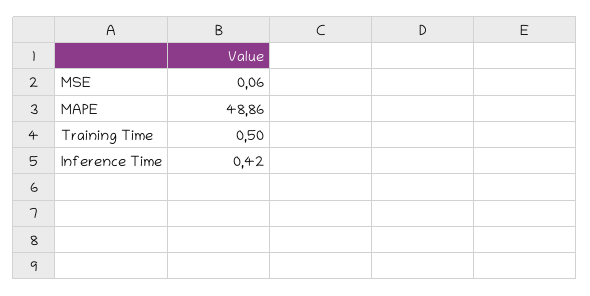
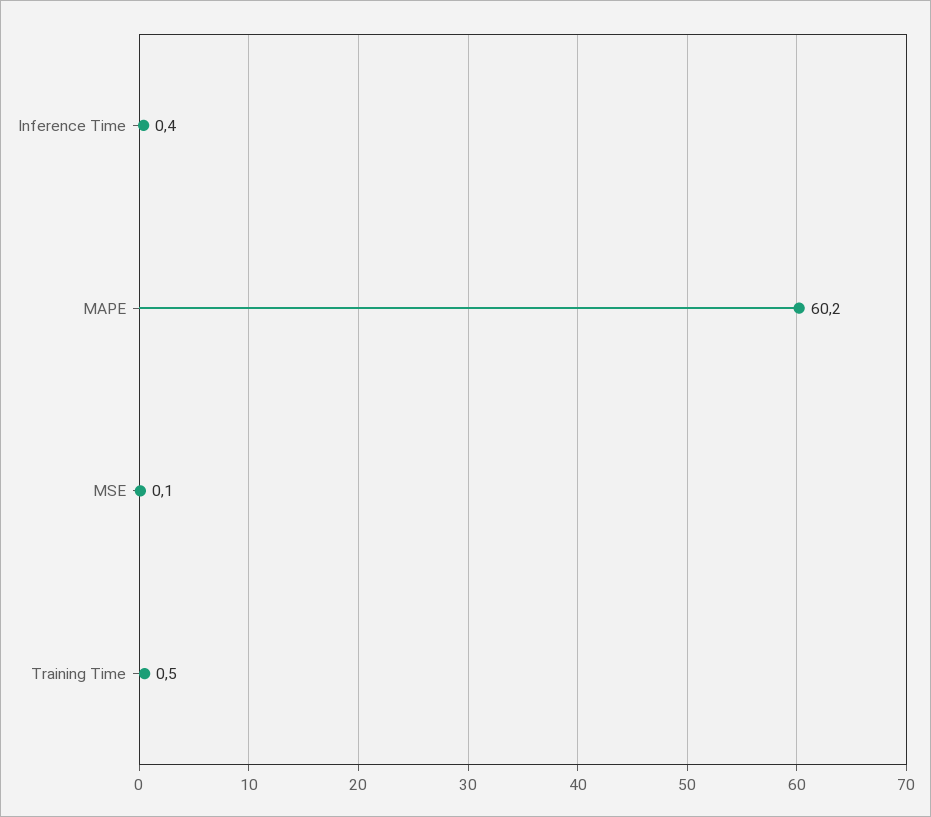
  {
    "MSE": 0.06,
-   "MAPE": 48.86,
+   "MAPE": 60.2,
    "Training Time": 0.5,
    "Inference Time": 0.42
  }

